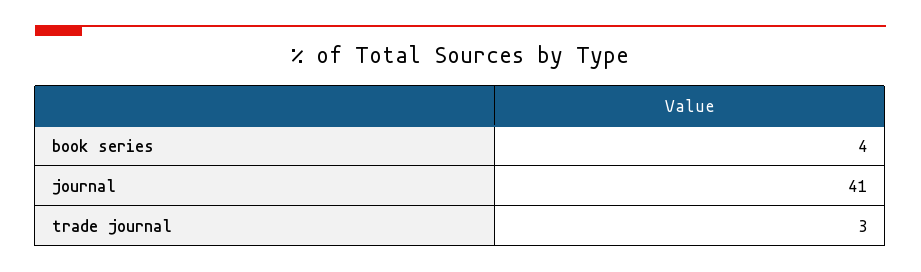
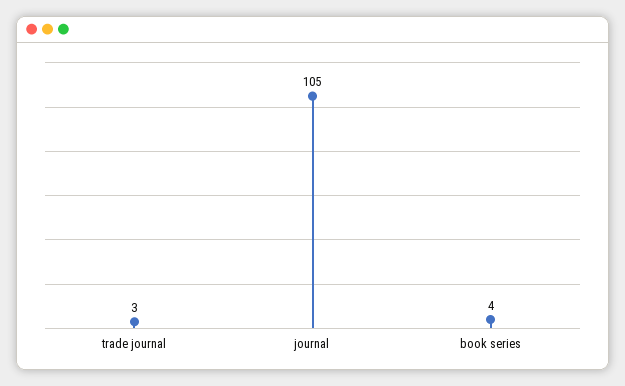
  {
    "book series": 4,
-   "journal": 41,
+   "journal": 105,
    "trade journal": 3
  }

